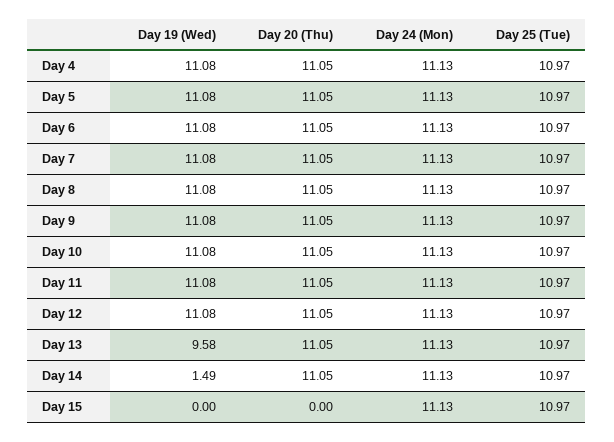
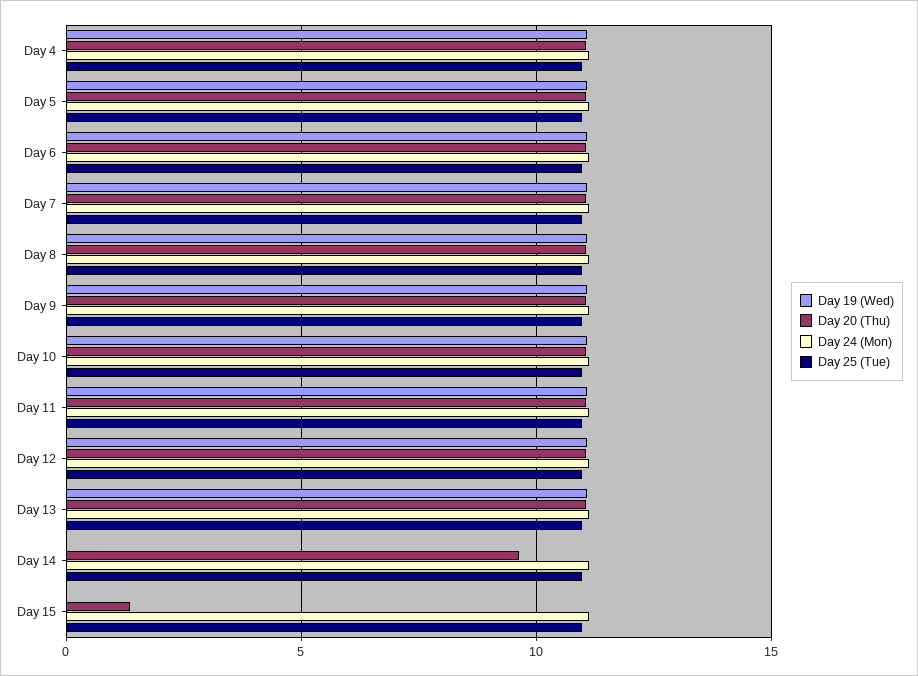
  {
    "Day 19 (Wed)": {
      "Day 4": 11.08,
      "Day 5": 11.08,
      "Day 6": 11.08,
      "Day 7": 11.08,
      "Day 8": 11.08,
      "Day 9": 11.08,
      "Day 10": 11.08,
      "Day 11": 11.08,
      "Day 12": 11.08,
-     "Day 13": 9.58,
+     "Day 13": 11,
-     "Day 14": 1.49,
+     "Day 14": 0,
      "Day 15": 0
    },
    "Day 20 (Thu)": {
      "Day 4": 11.05,
      "Day 5": 11.05,
      "Day 6": 11.05,
      "Day 7": 11.05,
      "Day 8": 11.05,
      "Day 9": 11.05,
      "Day 10": 11.05,
      "Day 11": 11.05,
      "Day 12": 11.05,
      "Day 13": 11.05,
-     "Day 14": 11.05,
+     "Day 14": 9.5,
-     "Day 15": 0
+     "Day 15": 1.5
    },
    "Day 24 (Mon)": {
      "Day 4": 11.13,
      "Day 5": 11.13,
      "Day 6": 11.13,
      "Day 7": 11.13,
      "Day 8": 11.13,
      "Day 9": 11.13,
      "Day 10": 11.13,
      "Day 11": 11.13,
      "Day 12": 11.13,
      "Day 13": 11.13,
      "Day 14": 11.13,
      "Day 15": 11.13
    },
    "Day 25 (Tue)": {
      "Day 4": 10.97,
      "Day 5": 10.97,
      "Day 6": 10.97,
      "Day 7": 10.97,
      "Day 8": 10.97,
      "Day 9": 10.97,
      "Day 10": 10.97,
      "Day 11": 10.97,
      "Day 12": 10.97,
      "Day 13": 10.97,
      "Day 14": 10.97,
      "Day 15": 10.97
    }
  }

